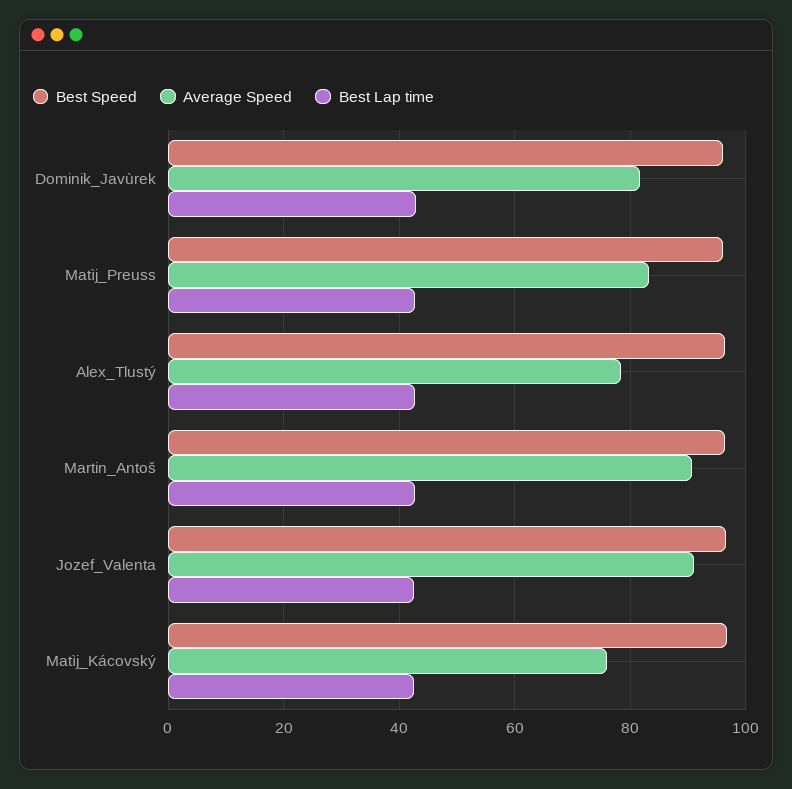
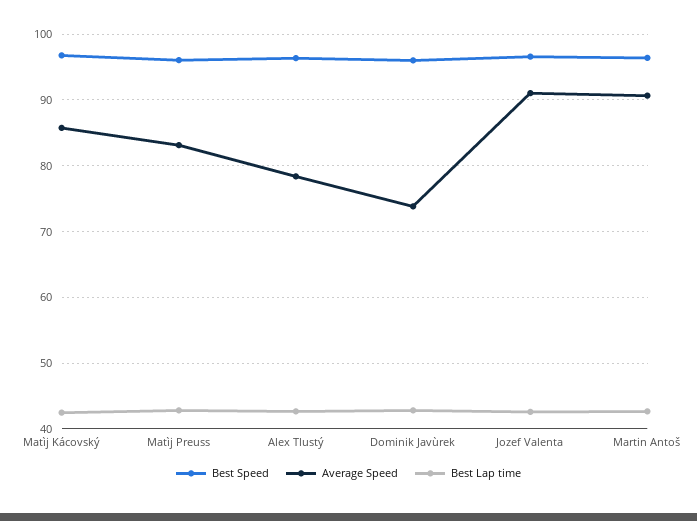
  {
    "Best Speed": {
      "Dominik_Javùrek": 96,
      "Matìj_Preuss": 96,
      "Alex_Tlustý": 96,
      "Martin_Antoš": 96,
      "Jozef_Valenta": 97,
      "Matìj_Kácovský": 97
    },
    "Average Speed": {
-     "Dominik_Javùrek": 82,
+     "Dominik_Javùrek": 74,
      "Matìj_Preuss": 83,
      "Alex_Tlustý": 78,
      "Martin_Antoš": 91,
      "Jozef_Valenta": 91,
-     "Matìj_Kácovský": 76
+     "Matìj_Kácovský": 86
    },
    "Best Lap time": {
      "Dominik_Javùrek": 43,
      "Matìj_Preuss": 43,
      "Alex_Tlustý": 43,
      "Martin_Antoš": 43,
      "Jozef_Valenta": 43,
      "Matìj_Kácovský": 42
    }
  }

